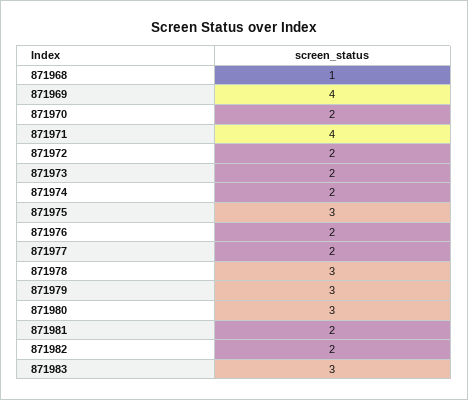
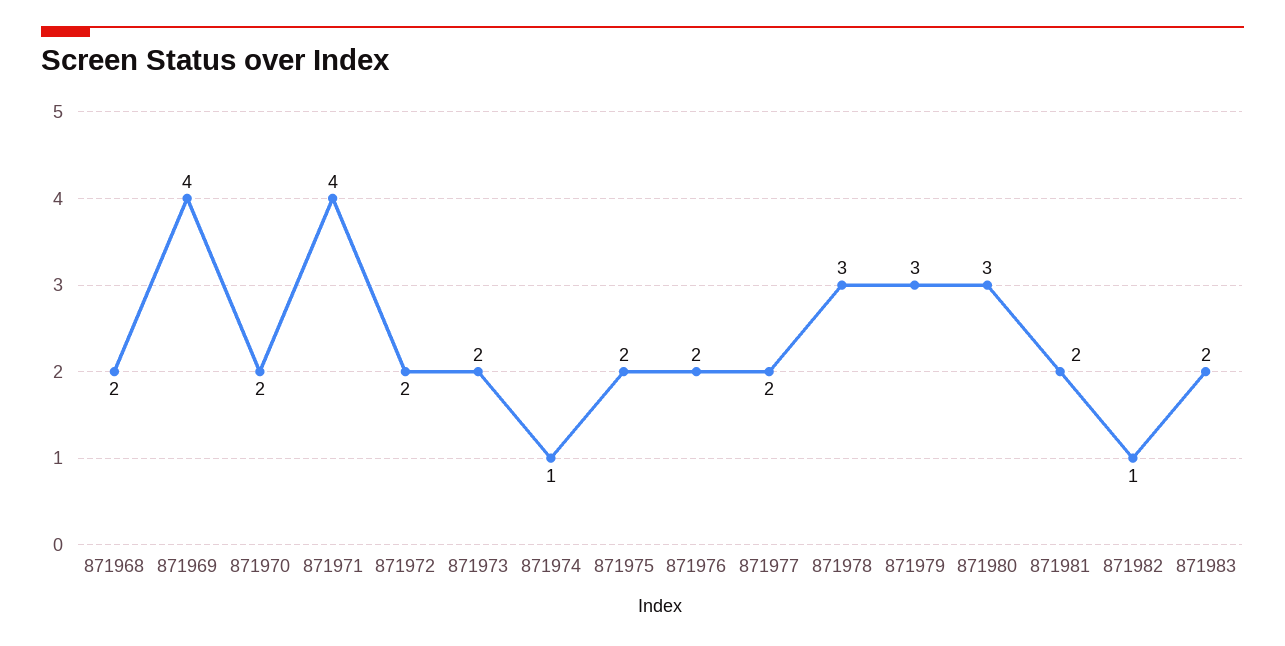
  {
-   "871968": 1,
+   "871968": 2,
    "871969": 4,
    "871970": 2,
    "871971": 4,
    "871972": 2,
    "871973": 2,
-   "871974": 2,
+   "871974": 1,
-   "871975": 3,
+   "871975": 2,
    "871976": 2,
    "871977": 2,
    "871978": 3,
    "871979": 3,
    "871980": 3,
    "871981": 2,
-   "871982": 2,
+   "871982": 1,
-   "871983": 3
+   "871983": 2
  }

